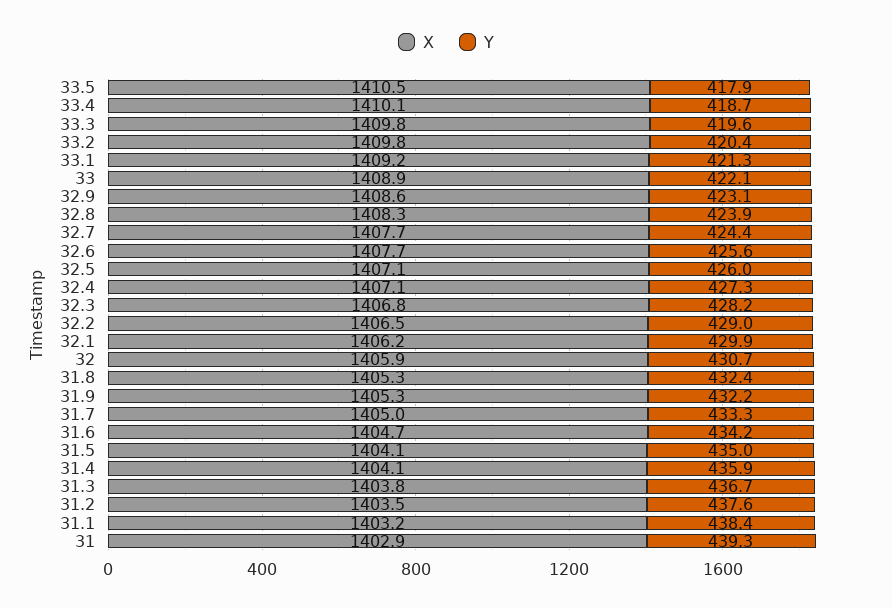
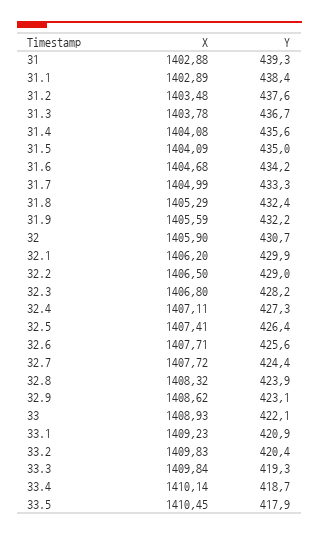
  {
    "X": {
      "33.5": 1410.45,
      "33.4": 1410.14,
      "33.3": 1409.84,
      "33.2": 1409.83,
      "33.1": 1409.23,
      "33": 1408.93,
      "32.9": 1408.62,
      "32.8": 1408.32,
      "32.7": 1407.72,
      "32.6": 1407.71,
-     "32.5": 1407.1,
+     "32.5": 1407.41,
      "32.4": 1407.11,
      "32.3": 1406.8,
      "32.2": 1406.5,
      "32.1": 1406.2,
      "32": 1405.9,
      "31.8": 1405.29,
-     "31.9": 1405.3,
+     "31.9": 1405.59,
      "31.7": 1404.99,
      "31.6": 1404.68,
      "31.5": 1404.09,
      "31.4": 1404.08,
      "31.3": 1403.78,
      "31.2": 1403.48,
-     "31.1": 1403.2,
+     "31.1": 1402.89,
      "31": 1402.88
    },
    "Y": {
      "33.5": 417.9,
      "33.4": 418.7,
-     "33.3": 419.6,
+     "33.3": 419.3,
      "33.2": 420.4,
-     "33.1": 421.3,
+     "33.1": 420.9,
      "33": 422.1,
      "32.9": 423.1,
      "32.8": 423.9,
      "32.7": 424.4,
      "32.6": 425.6,
-     "32.5": 426,
+     "32.5": 426.4,
      "32.4": 427.3,
      "32.3": 428.2,
      "32.2": 429,
      "32.1": 429.9,
      "32": 430.7,
      "31.8": 432.4,
      "31.9": 432.2,
      "31.7": 433.3,
      "31.6": 434.2,
      "31.5": 435,
-     "31.4": 435.9,
+     "31.4": 435.6,
      "31.3": 436.7,
      "31.2": 437.6,
      "31.1": 438.4,
      "31": 439.3
    }
  }

